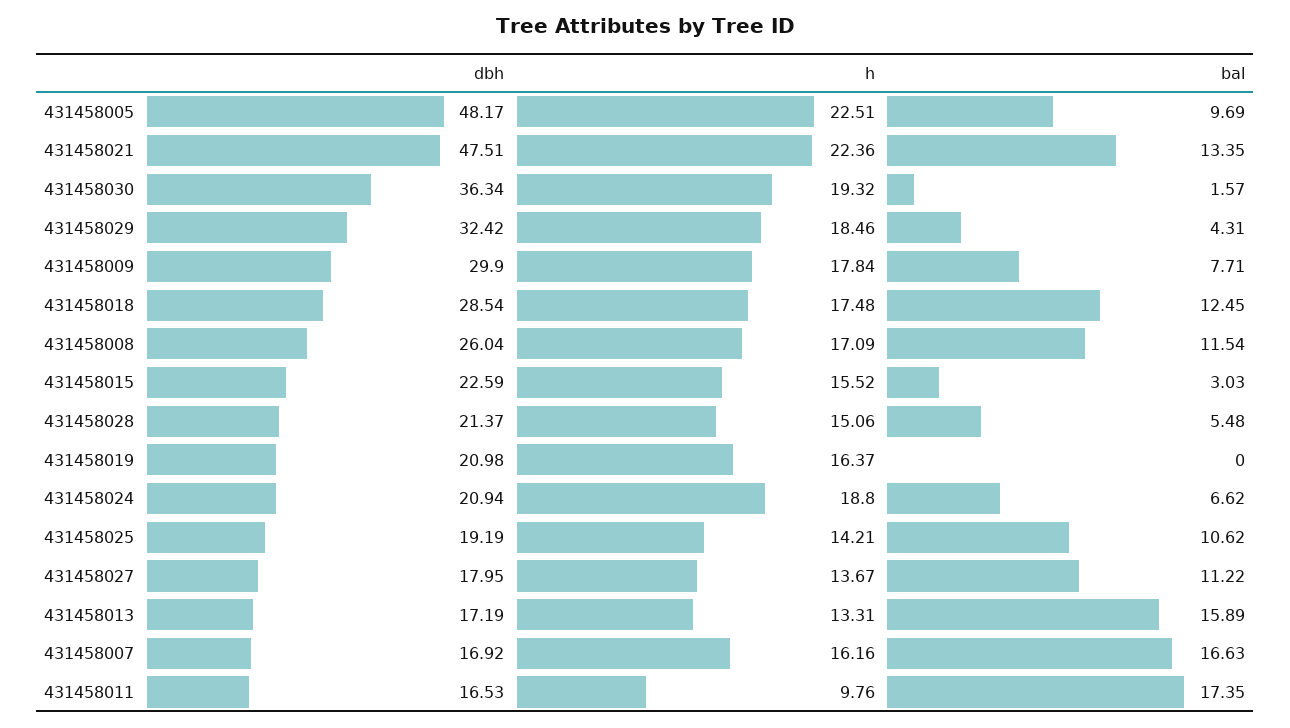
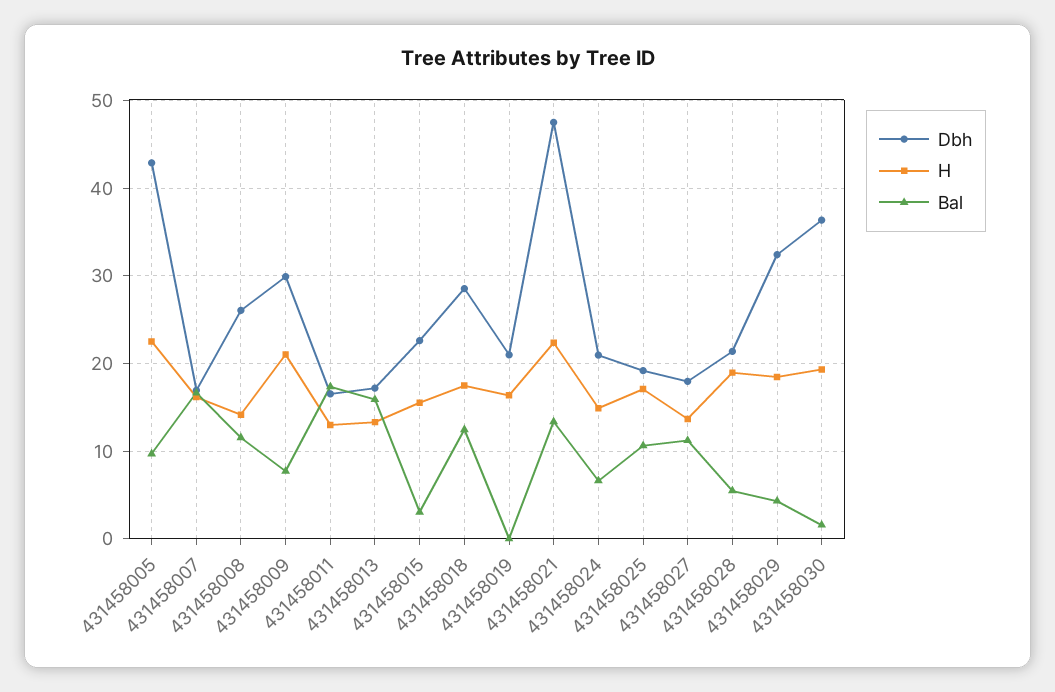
  {
    "dbh": {
-     "431458005": 48.17,
+     "431458005": 43,
      "431458021": 47.51,
      "431458030": 36.34,
      "431458029": 32.42,
      "431458009": 29.9,
      "431458018": 28.54,
      "431458008": 26.04,
      "431458015": 22.59,
      "431458028": 21.37,
      "431458019": 20.98,
      "431458024": 20.94,
      "431458025": 19.19,
      "431458027": 17.95,
      "431458013": 17.19,
      "431458007": 16.92,
      "431458011": 16.53
    },
    "h": {
      "431458005": 22.51,
      "431458021": 22.36,
      "431458030": 19.32,
      "431458029": 18.46,
-     "431458009": 17.84,
+     "431458009": 21,
      "431458018": 17.48,
-     "431458008": 17.09,
+     "431458008": 14,
      "431458015": 15.52,
-     "431458028": 15.06,
+     "431458028": 19,
      "431458019": 16.37,
-     "431458024": 18.8,
+     "431458024": 15,
-     "431458025": 14.21,
+     "431458025": 17,
      "431458027": 13.67,
      "431458013": 13.31,
      "431458007": 16.16,
-     "431458011": 9.76
+     "431458011": 13
    },
    "bal": {
      "431458005": 9.69,
      "431458021": 13.35,
      "431458030": 1.57,
      "431458029": 4.31,
      "431458009": 7.71,
      "431458018": 12.45,
      "431458008": 11.54,
      "431458015": 3.03,
      "431458028": 5.48,
      "431458019": 0,
      "431458024": 6.62,
      "431458025": 10.62,
      "431458027": 11.22,
      "431458013": 15.89,
      "431458007": 16.63,
      "431458011": 17.35
    }
  }

